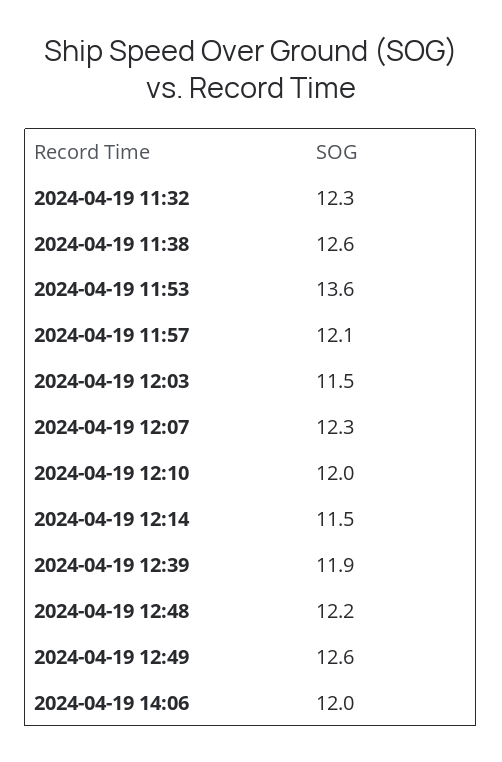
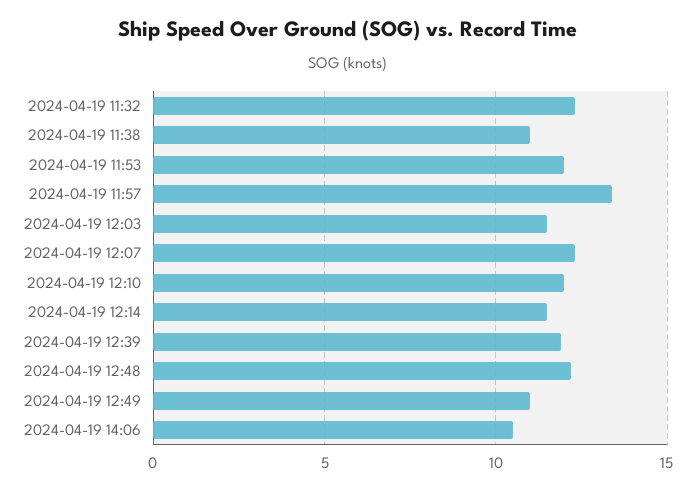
  {
    "2024-04-19 11:32": 12.3,
-   "2024-04-19 11:38": 12.6,
+   "2024-04-19 11:38": 11,
-   "2024-04-19 11:53": 13.6,
+   "2024-04-19 11:53": 12,
-   "2024-04-19 11:57": 12.1,
+   "2024-04-19 11:57": 13.5,
    "2024-04-19 12:03": 11.5,
    "2024-04-19 12:07": 12.3,
    "2024-04-19 12:10": 12,
    "2024-04-19 12:14": 11.5,
    "2024-04-19 12:39": 11.9,
    "2024-04-19 12:48": 12.2,
-   "2024-04-19 12:49": 12.6,
+   "2024-04-19 12:49": 11,
-   "2024-04-19 14:06": 12
+   "2024-04-19 14:06": 10.5
  }

